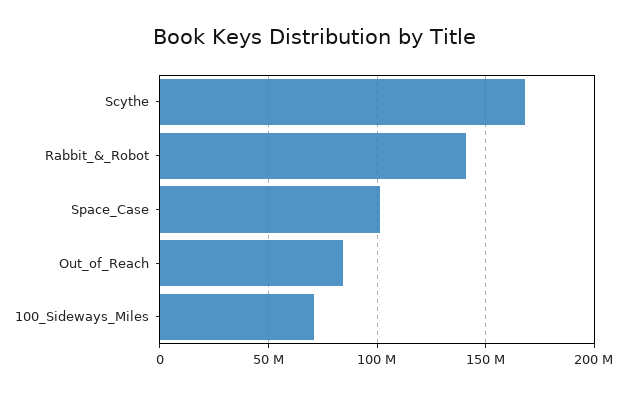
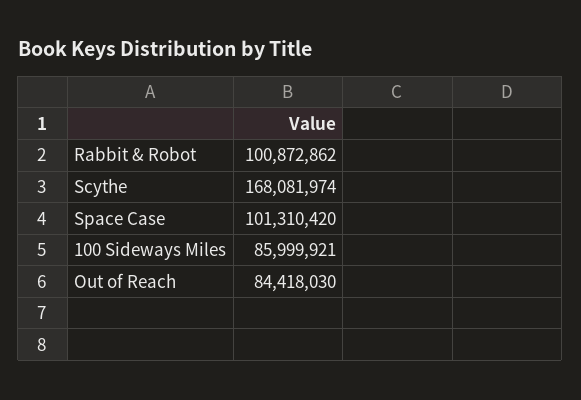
  {
    "Scythe": 168081974,
-   "Rabbit_&_Robot": 140000000,
+   "Rabbit_&_Robot": 100872862,
    "Space_Case": 101310420,
    "Out_of_Reach": 84418030,
-   "100_Sideways_Miles": 70000000
+   "100_Sideways_Miles": 85999921
  }

